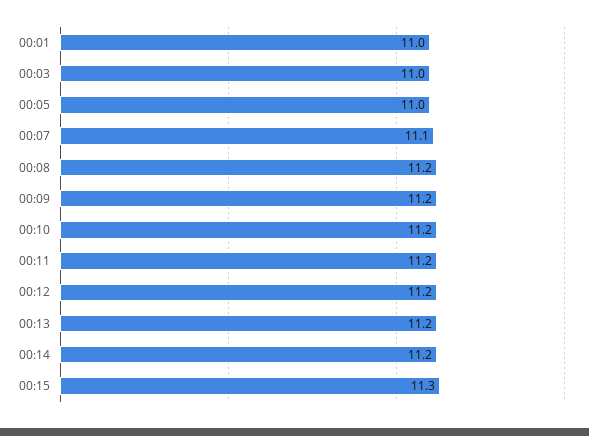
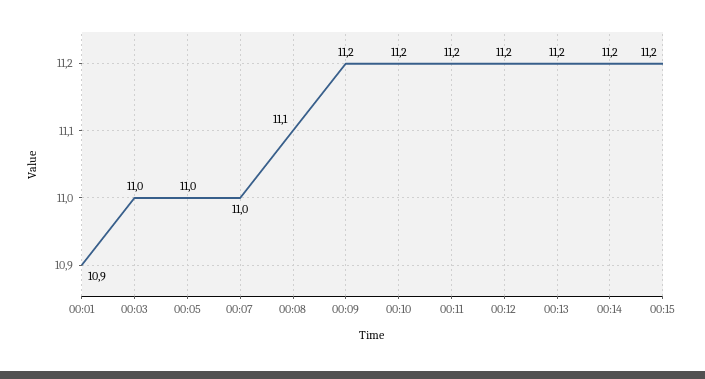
  {
-   "00:01": 11,
+   "00:01": 10.9,
    "00:03": 11,
    "00:05": 11,
-   "00:07": 11.1,
+   "00:07": 11,
-   "00:08": 11.2,
+   "00:08": 11.1,
    "00:09": 11.2,
    "00:10": 11.2,
    "00:11": 11.2,
    "00:12": 11.2,
    "00:13": 11.2,
    "00:14": 11.2,
-   "00:15": 11.3
+   "00:15": 11.2
  }

